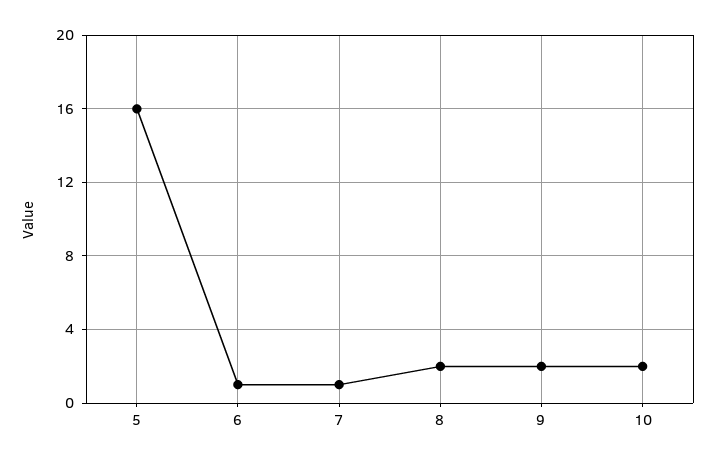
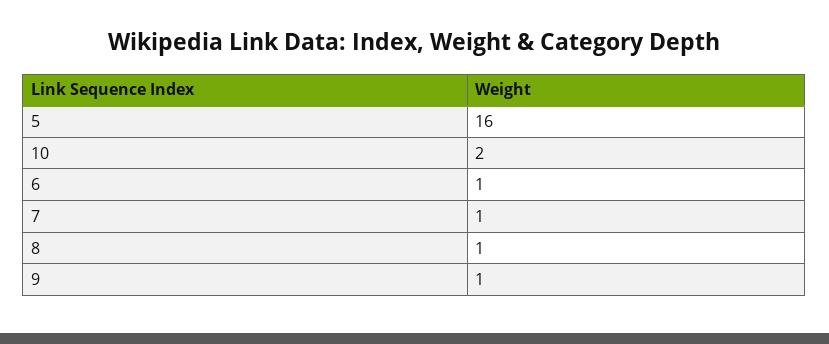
  {
    "5": 16,
    "6": 1,
    "7": 1,
-   "8": 2,
+   "8": 1,
-   "9": 2,
+   "9": 1,
    "10": 2
  }

